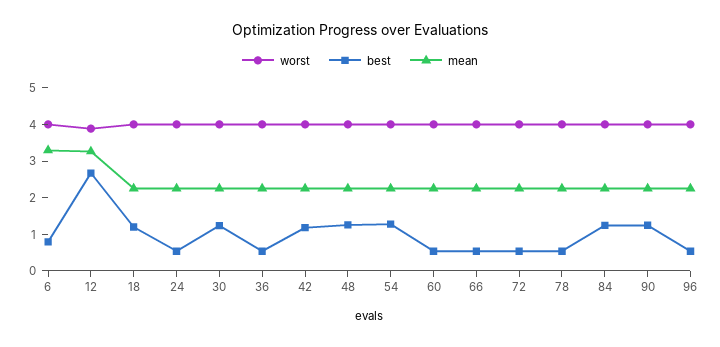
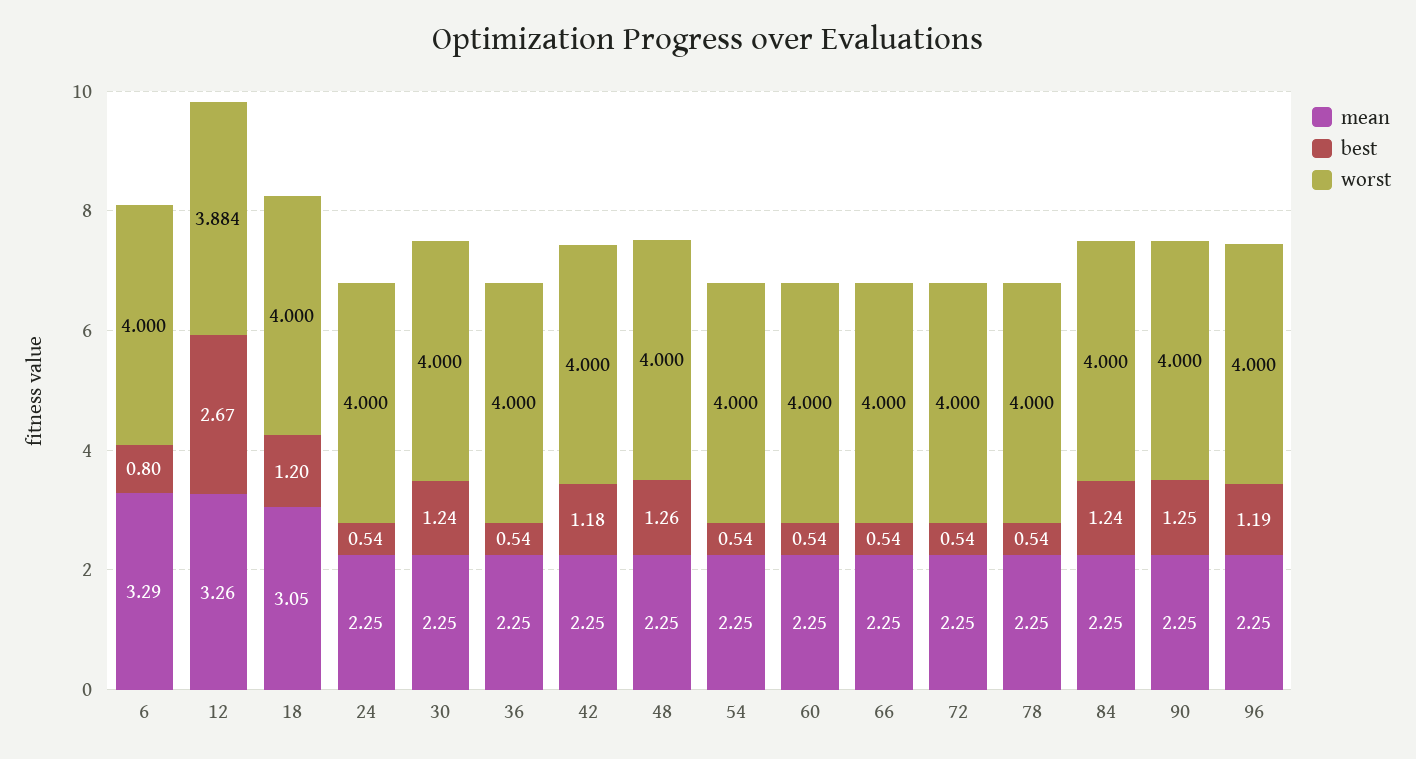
  {
    "worst": {
      "6": 4,
      "12": 3.884,
      "18": 4,
      "24": 4,
      "30": 4,
      "36": 4,
      "42": 4,
      "48": 4,
      "54": 4,
      "60": 4,
      "66": 4,
      "72": 4,
      "78": 4,
      "84": 4,
      "90": 4,
      "96": 4
    },
    "best": {
      "6": 0.8,
      "12": 2.67,
      "18": 1.2,
      "24": 0.54,
      "30": 1.24,
      "36": 0.54,
      "42": 1.18,
      "48": 1.26,
-     "54": 1.25,
+     "54": 0.54,
      "60": 0.54,
      "66": 0.54,
      "72": 0.54,
      "78": 0.54,
      "84": 1.24,
      "90": 1.25,
-     "96": 0.5
+     "96": 1.19
    },
    "mean": {
      "6": 3.29,
      "12": 3.26,
-     "18": 2.25,
+     "18": 3.05,
      "24": 2.25,
      "30": 2.25,
      "36": 2.25,
      "42": 2.25,
      "48": 2.25,
      "54": 2.25,
      "60": 2.25,
      "66": 2.25,
      "72": 2.25,
      "78": 2.25,
      "84": 2.25,
      "90": 2.25,
      "96": 2.25
    }
  }

